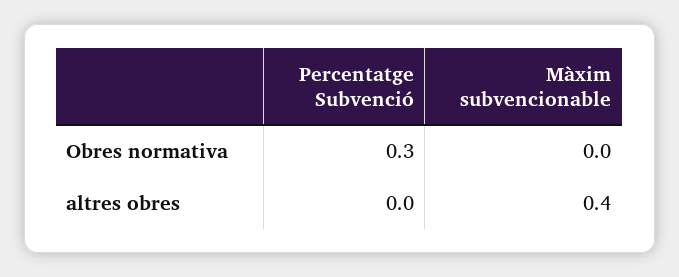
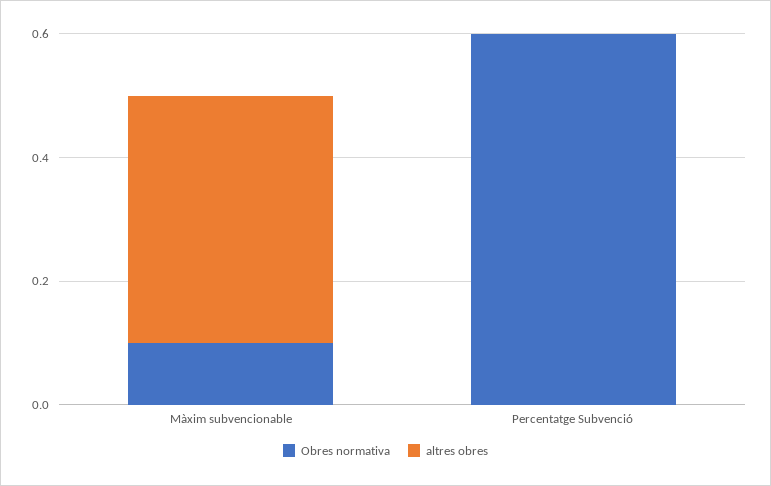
  {
    "Obres normativa": {
-     "Percentatge Subvenció": 0.3,
+     "Percentatge Subvenció": 0.6,
-     "Màxim subvencionable": 0
+     "Màxim subvencionable": 0.1
    },
    "altres obres": {
      "Percentatge Subvenció": 0,
      "Màxim subvencionable": 0.4
    }
  }

